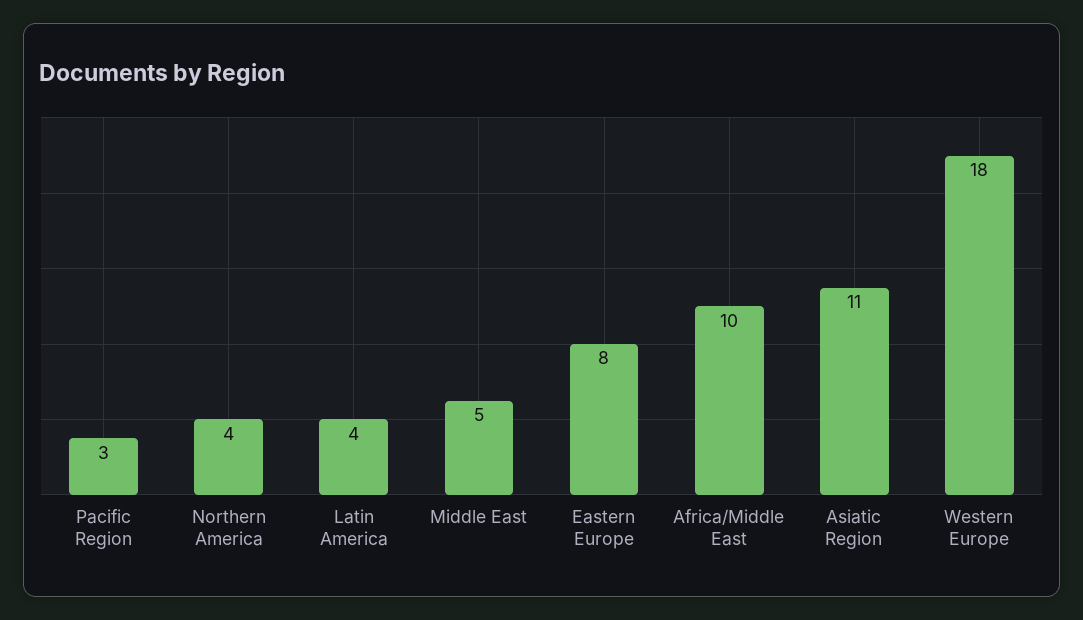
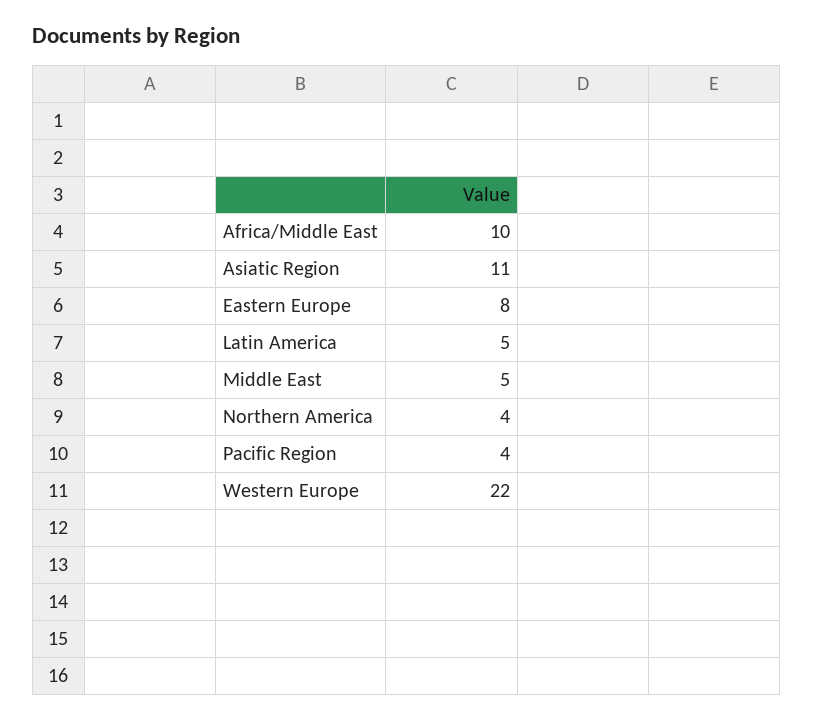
  {
-   "Pacific Region": 3,
+   "Pacific Region": 4,
    "Northern America": 4,
-   "Latin America": 4,
+   "Latin America": 5,
    "Middle East": 5,
    "Eastern Europe": 8,
    "Africa/Middle East": 10,
    "Asiatic Region": 11,
-   "Western Europe": 18
+   "Western Europe": 22
  }

